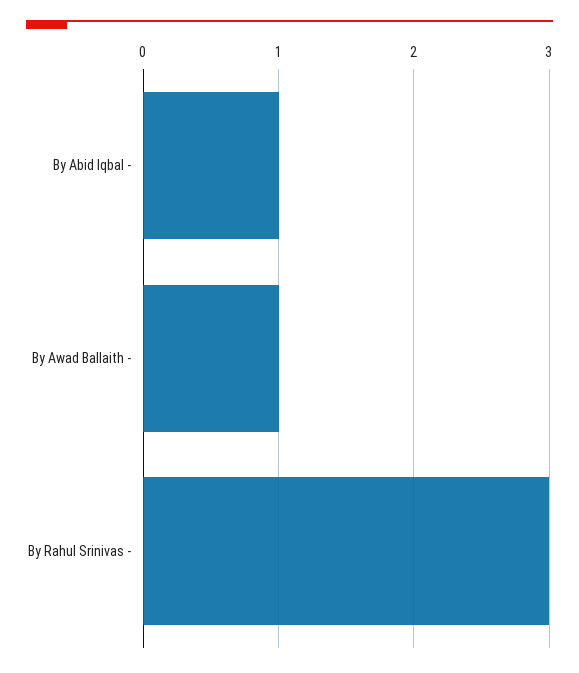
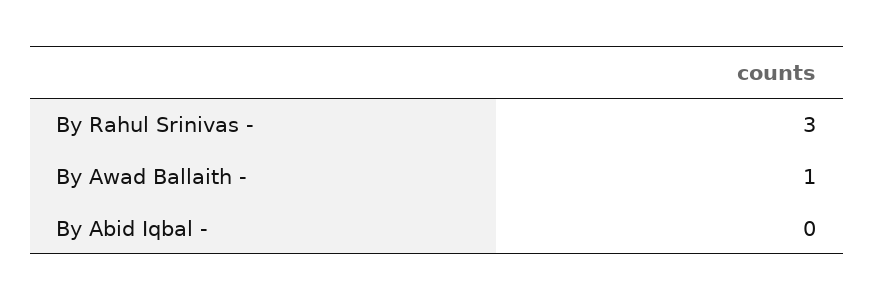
  {
-   "By Abid Iqbal -": 1,
+   "By Abid Iqbal -": 0,
    "By Awad Ballaith -": 1,
    "By Rahul Srinivas -": 3
  }

